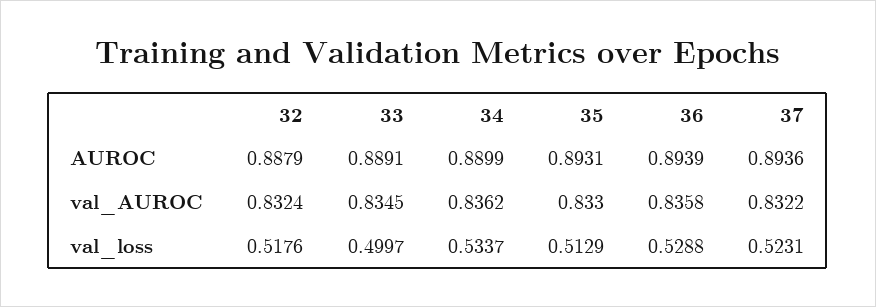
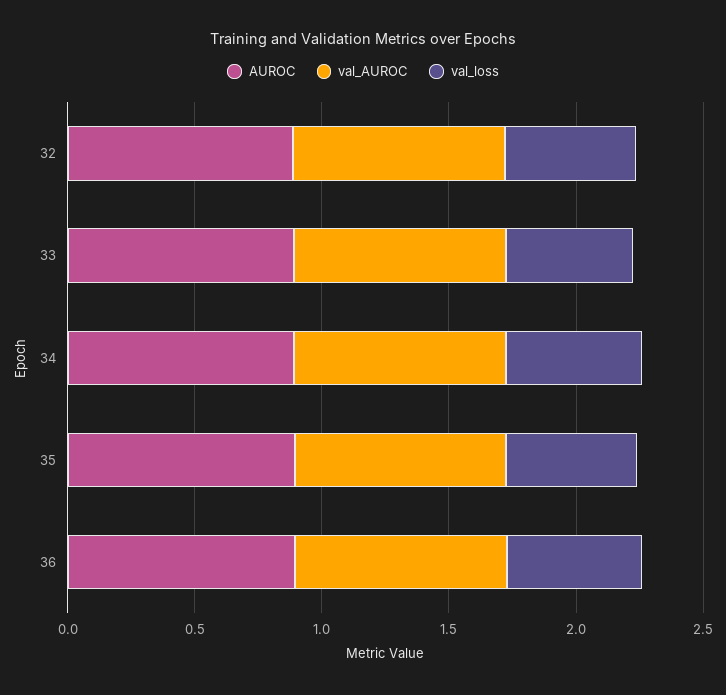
  {
    "AUROC": {
      "32": 0.8879,
      "33": 0.8891,
      "34": 0.8899,
      "35": 0.8931,
-     "36": 0.8939,
+     "36": 0.8939
-     "37": 0.8936
    },
    "val_AUROC": {
      "32": 0.8324,
      "33": 0.8345,
      "34": 0.8362,
      "35": 0.833,
-     "36": 0.8358,
+     "36": 0.8358
-     "37": 0.8322
    },
    "val_loss": {
      "32": 0.5176,
      "33": 0.4997,
      "34": 0.5337,
      "35": 0.5129,
-     "36": 0.5288,
+     "36": 0.5288
-     "37": 0.5231
    }
  }

